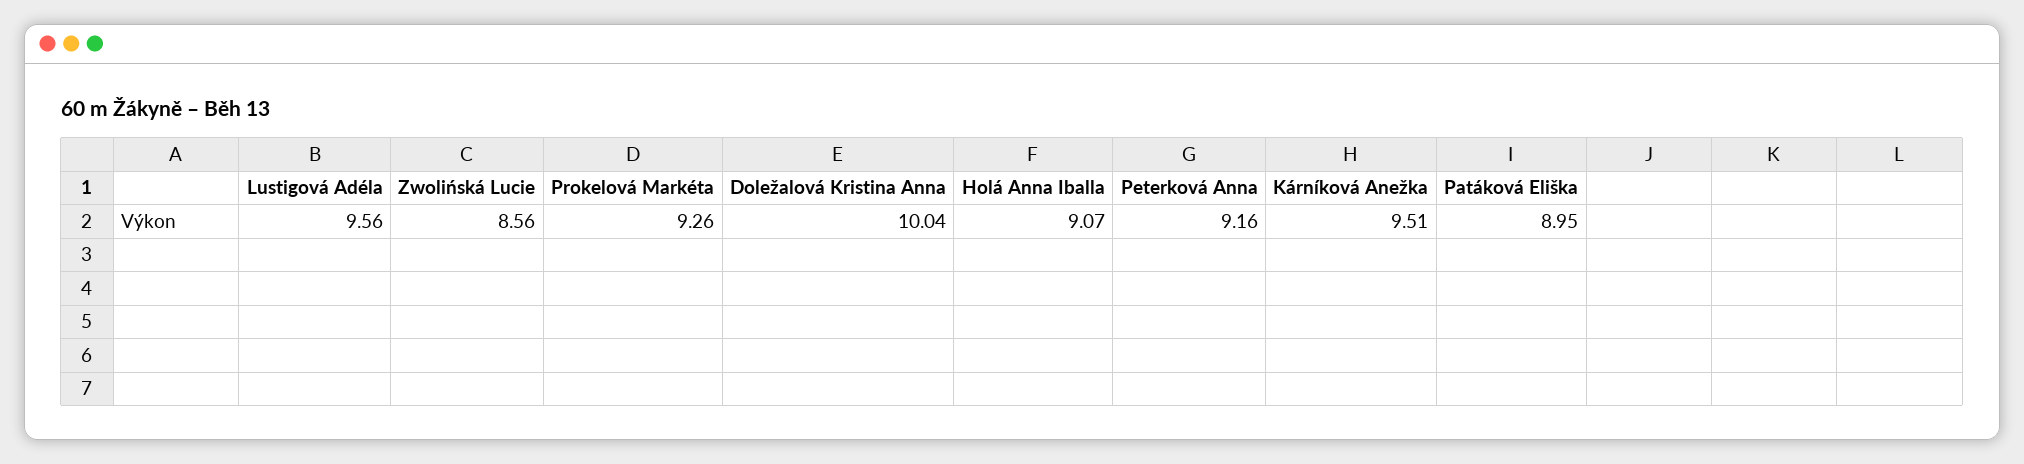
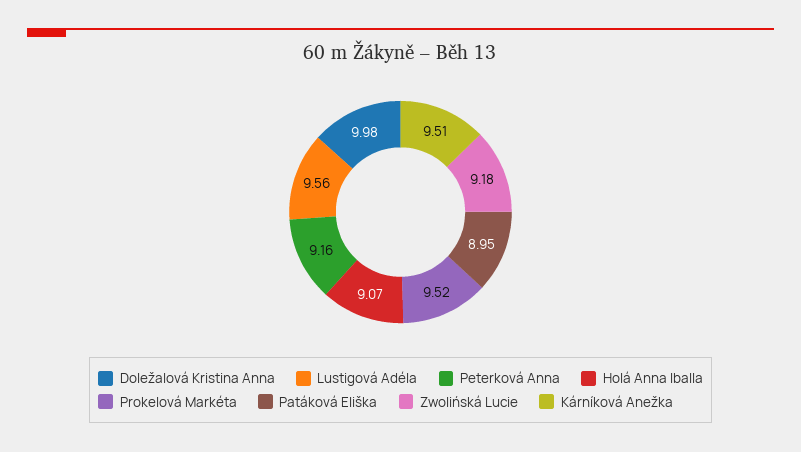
  {
    "Lustigová Adéla": 9.56,
-   "Zwolińská Lucie": 8.56,
+   "Zwolińská Lucie": 9.18,
-   "Prokelová Markéta": 9.26,
+   "Prokelová Markéta": 9.52,
-   "Doležalová Kristina Anna": 10.04,
+   "Doležalová Kristina Anna": 9.98,
    "Holá Anna Iballa": 9.07,
    "Peterková Anna": 9.16,
    "Kárníková Anežka": 9.51,
    "Patáková Eliška": 8.95
  }

